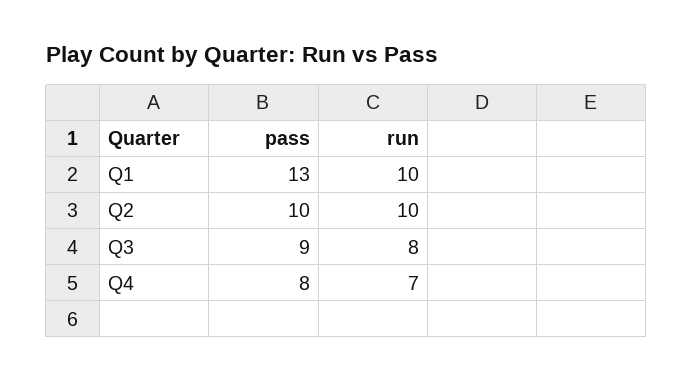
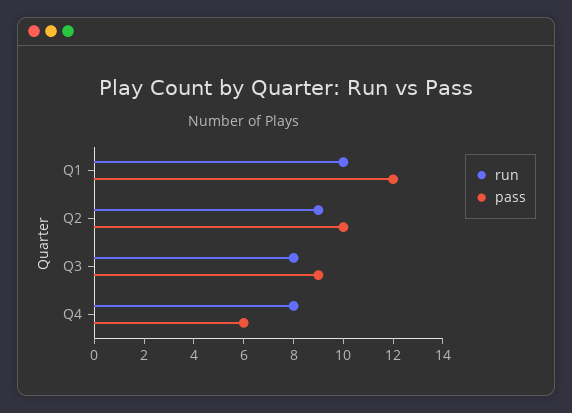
  {
    "pass": {
-     "Q1": 13,
+     "Q1": 12,
      "Q2": 10,
      "Q3": 9,
-     "Q4": 8
+     "Q4": 6
    },
    "run": {
      "Q1": 10,
-     "Q2": 10,
+     "Q2": 9,
      "Q3": 8,
-     "Q4": 7
+     "Q4": 8
    }
  }

